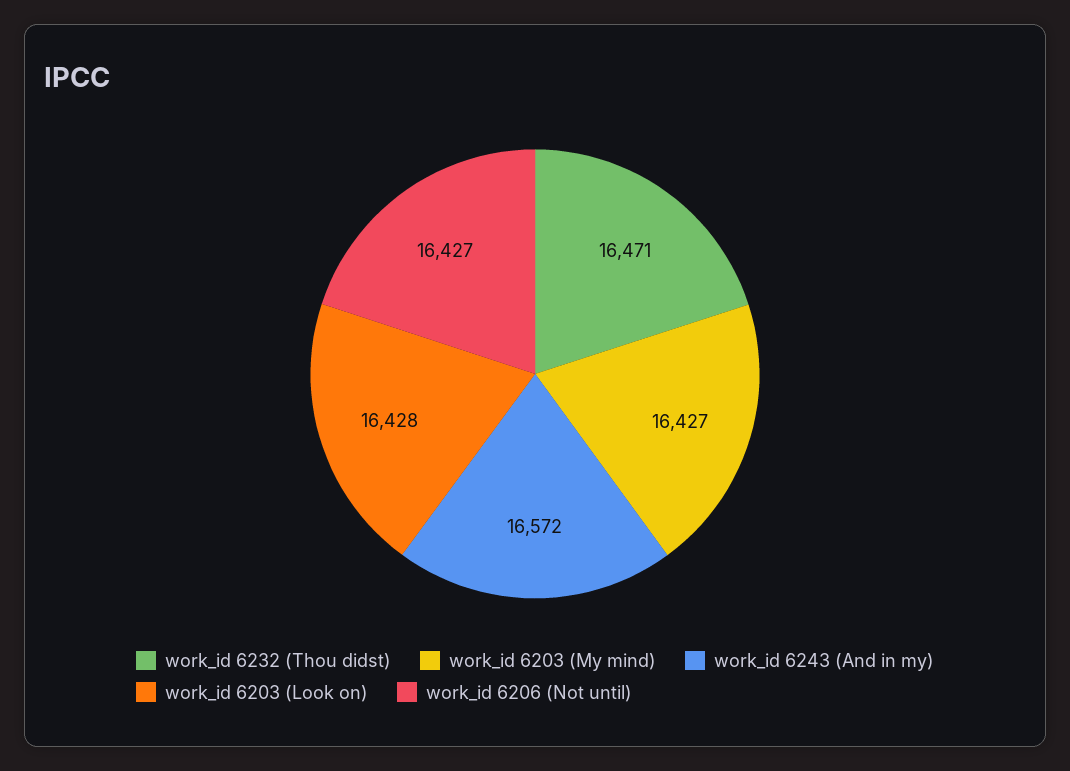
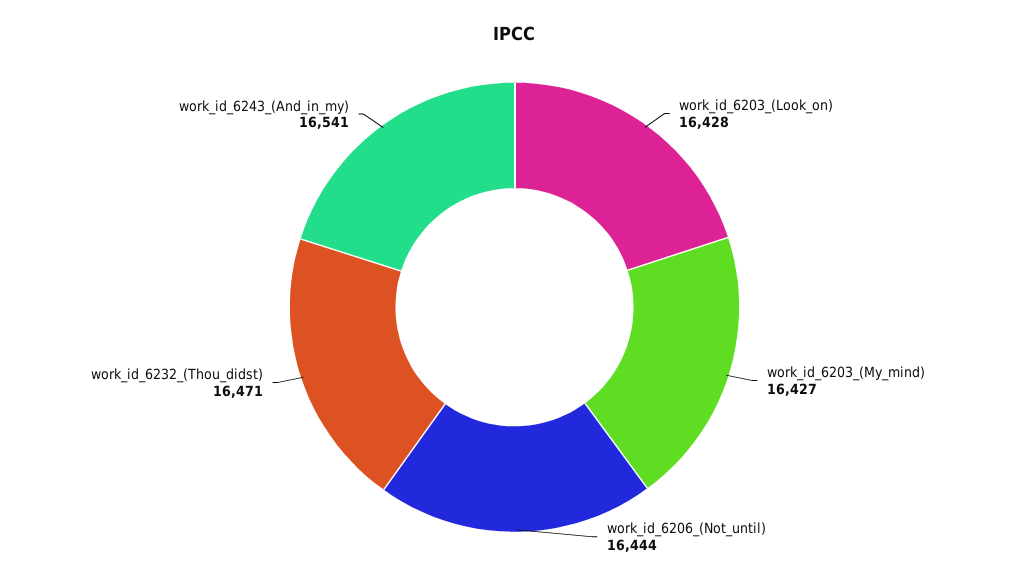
  {
    "work_id 6232 (Thou didst)": 16471,
    "work_id 6203 (My mind)": 16427,
-   "work_id 6243 (And in my)": 16572,
+   "work_id 6243 (And in my)": 16541,
    "work_id 6203 (Look on)": 16428,
-   "work_id 6206 (Not until)": 16427
+   "work_id 6206 (Not until)": 16444
  }

